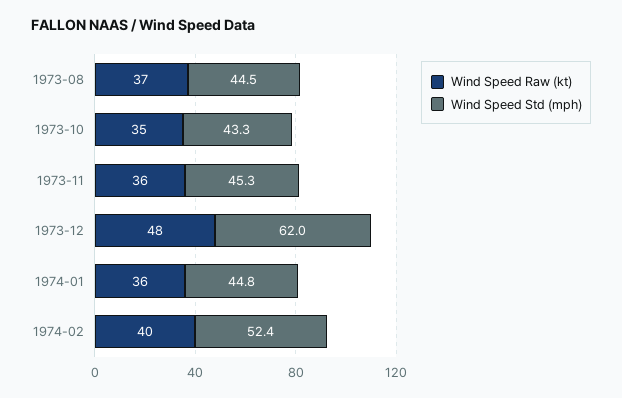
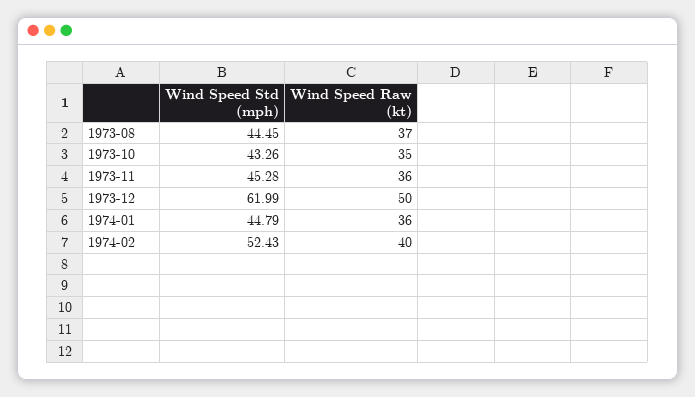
  {
    "Wind Speed Raw (kt)": {
      "1973-08": 37,
      "1973-10": 35,
      "1973-11": 36,
-     "1973-12": 48,
+     "1973-12": 50,
      "1974-01": 36,
      "1974-02": 40
    },
    "Wind Speed Std (mph)": {
      "1973-08": 44.45,
      "1973-10": 43.26,
      "1973-11": 45.28,
      "1973-12": 61.99,
      "1974-01": 44.79,
      "1974-02": 52.43
    }
  }

